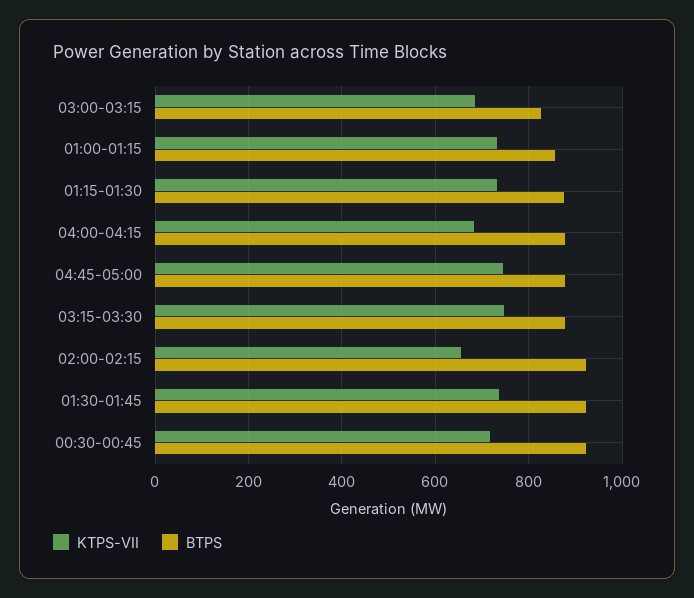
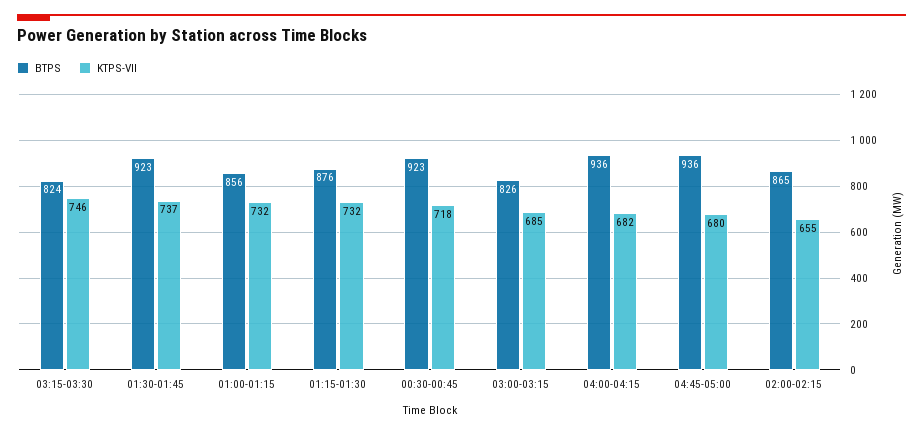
  {
    "KTPS-VII": {
      "03:00-03:15": 685,
      "01:00-01:15": 732,
      "01:15-01:30": 732,
      "04:00-04:15": 682,
-     "04:45-05:00": 740,
+     "04:45-05:00": 680,
      "03:15-03:30": 746,
      "02:00-02:15": 655,
      "01:30-01:45": 737,
      "00:30-00:45": 718
    },
    "BTPS": {
      "03:00-03:15": 826,
      "01:00-01:15": 856,
      "01:15-01:30": 876,
-     "04:00-04:15": 880,
+     "04:00-04:15": 936,
-     "04:45-05:00": 880,
+     "04:45-05:00": 936,
-     "03:15-03:30": 880,
+     "03:15-03:30": 824,
-     "02:00-02:15": 920,
+     "02:00-02:15": 865,
      "01:30-01:45": 923,
      "00:30-00:45": 923
    }
  }

